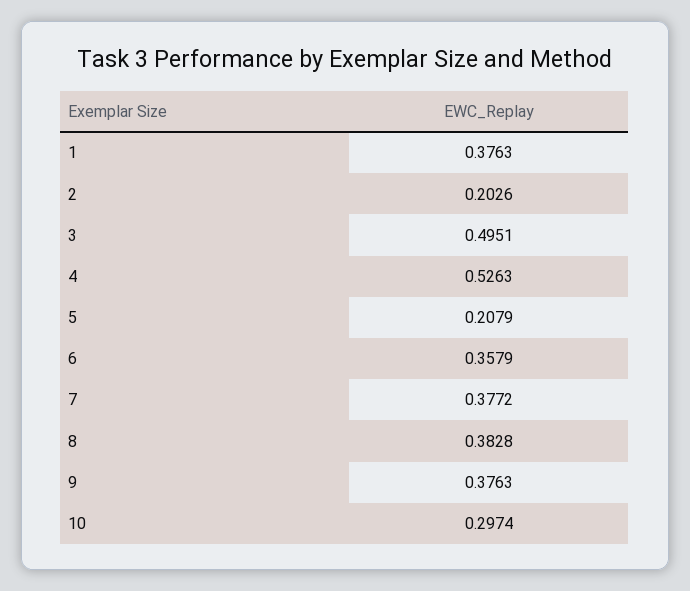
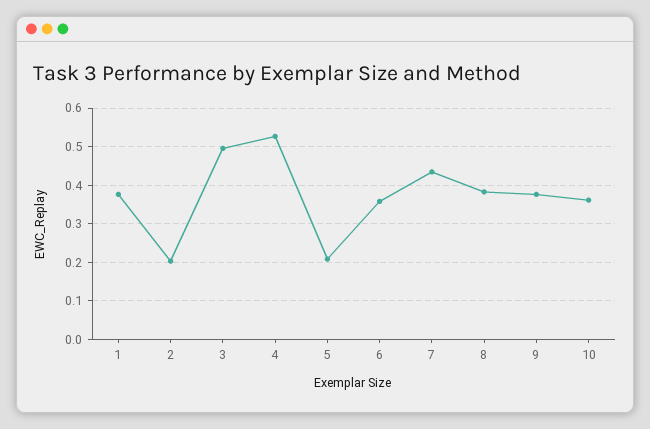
  {
    "1": 0.3763,
    "2": 0.2026,
    "3": 0.4951,
    "4": 0.5263,
    "5": 0.2079,
    "6": 0.3579,
-   "7": 0.3772,
+   "7": 0.44,
    "8": 0.3828,
    "9": 0.3763,
-   "10": 0.2974
+   "10": 0.36
  }

